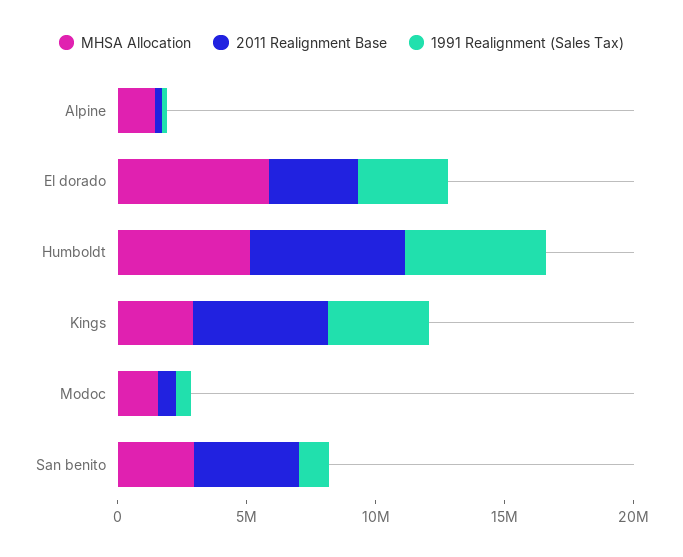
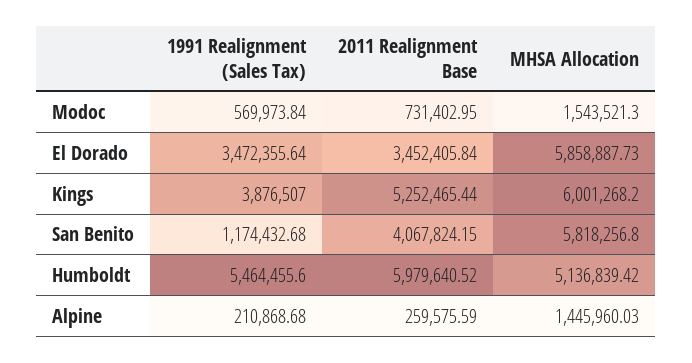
  {
    "MHSA Allocation": {
      "Alpine": 1445960.03,
      "El dorado": 5858887.73,
      "Humboldt": 5136839.42,
-     "Kings": 3000000,
+     "Kings": 6001268.2,
      "Modoc": 1543521.3,
-     "San benito": 3000000
+     "San benito": 5818256.8
    },
    "2011 Realignment Base": {
      "Alpine": 259575.59,
      "El dorado": 3452405.84,
      "Humboldt": 5979640.52,
      "Kings": 5252465.44,
      "Modoc": 731402.95,
      "San benito": 4067824.15
    },
    "1991 Realignment (Sales Tax)": {
      "Alpine": 210868.68,
      "El dorado": 3472355.64,
      "Humboldt": 5464455.6,
      "Kings": 3876507,
      "Modoc": 569973.84,
      "San benito": 1174432.68
    }
  }

